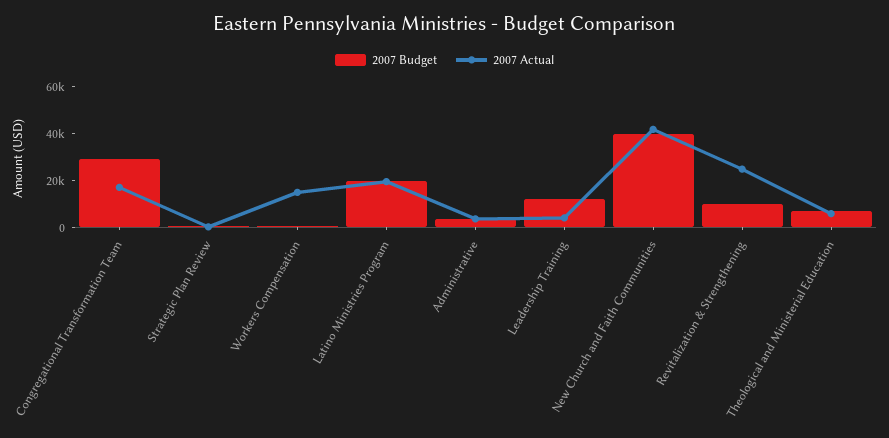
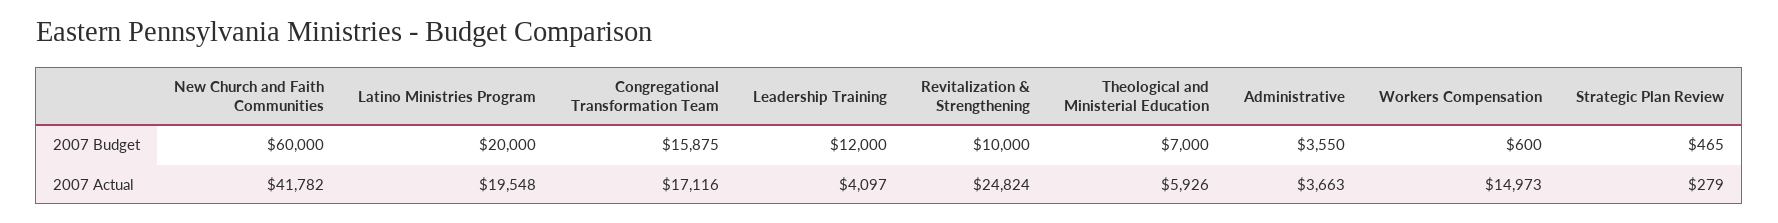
  {
    "2007 Budget": {
-     "Congregational Transformation Team": 30000,
+     "Congregational Transformation Team": 15875,
      "Strategic Plan Review": 465,
      "Workers Compensation": 600,
      "Latino Ministries Program": 20000,
      "Administrative": 3550,
      "Leadership Training": 12000,
-     "New Church and Faith Communities": 40000,
+     "New Church and Faith Communities": 60000,
      "Revitalization & Strengthening": 10000,
      "Theological and Ministerial Education": 7000
    },
    "2007 Actual": {
      "Congregational Transformation Team": 17116,
      "Strategic Plan Review": 279,
      "Workers Compensation": 14973,
      "Latino Ministries Program": 19548,
      "Administrative": 3663,
      "Leadership Training": 4097,
      "New Church and Faith Communities": 41782,
      "Revitalization & Strengthening": 24824,
      "Theological and Ministerial Education": 5926
    }
  }

